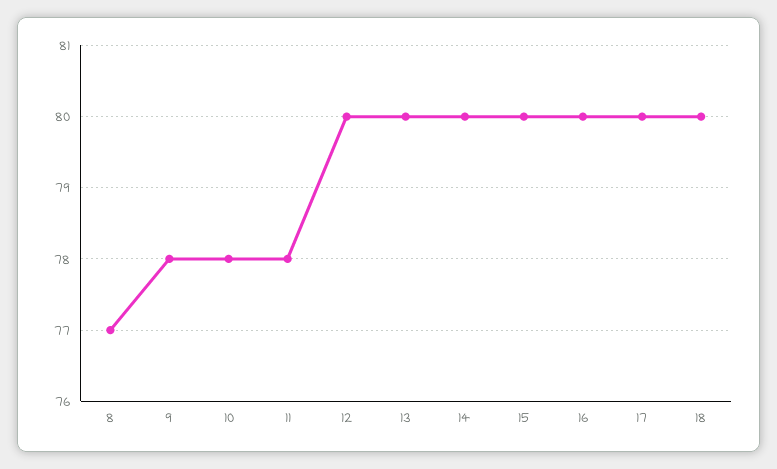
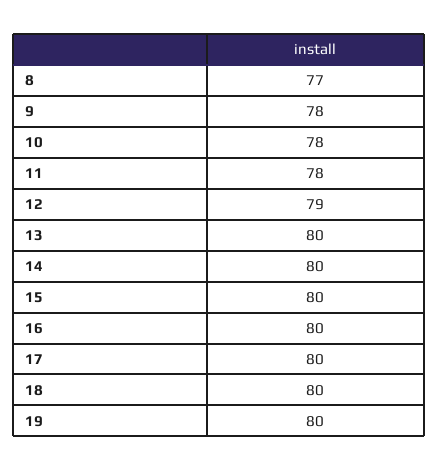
  {
    "8": 77,
    "9": 78,
    "10": 78,
    "11": 78,
-   "12": 80,
+   "12": 79,
    "13": 80,
    "14": 80,
    "15": 80,
    "16": 80,
    "17": 80,
-   "18": 80
+   "18": 80,
+   "19": 80
  }

